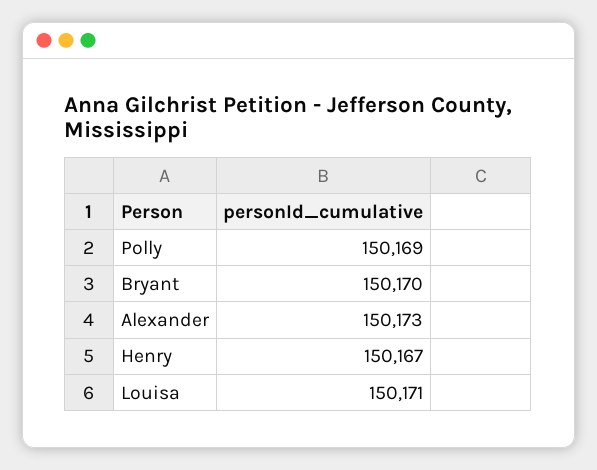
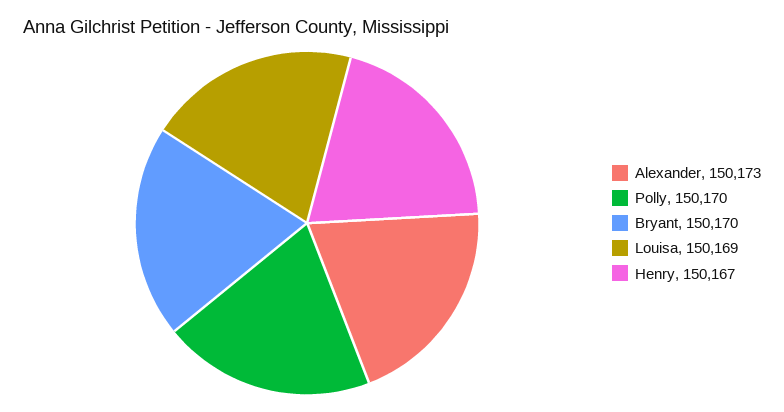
  {
-   "Polly": 150169,
+   "Polly": 150170,
    "Bryant": 150170,
    "Alexander": 150173,
    "Henry": 150167,
-   "Louisa": 150171
+   "Louisa": 150169
  }

